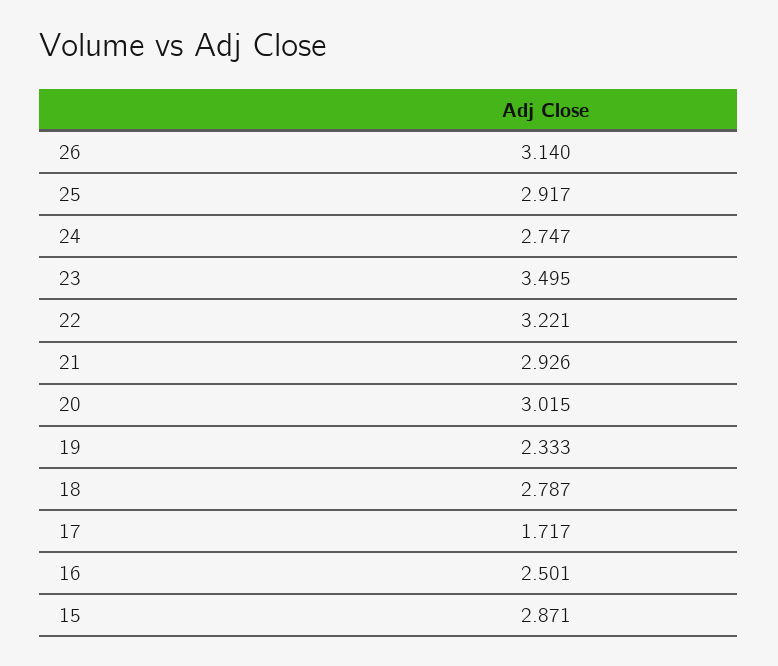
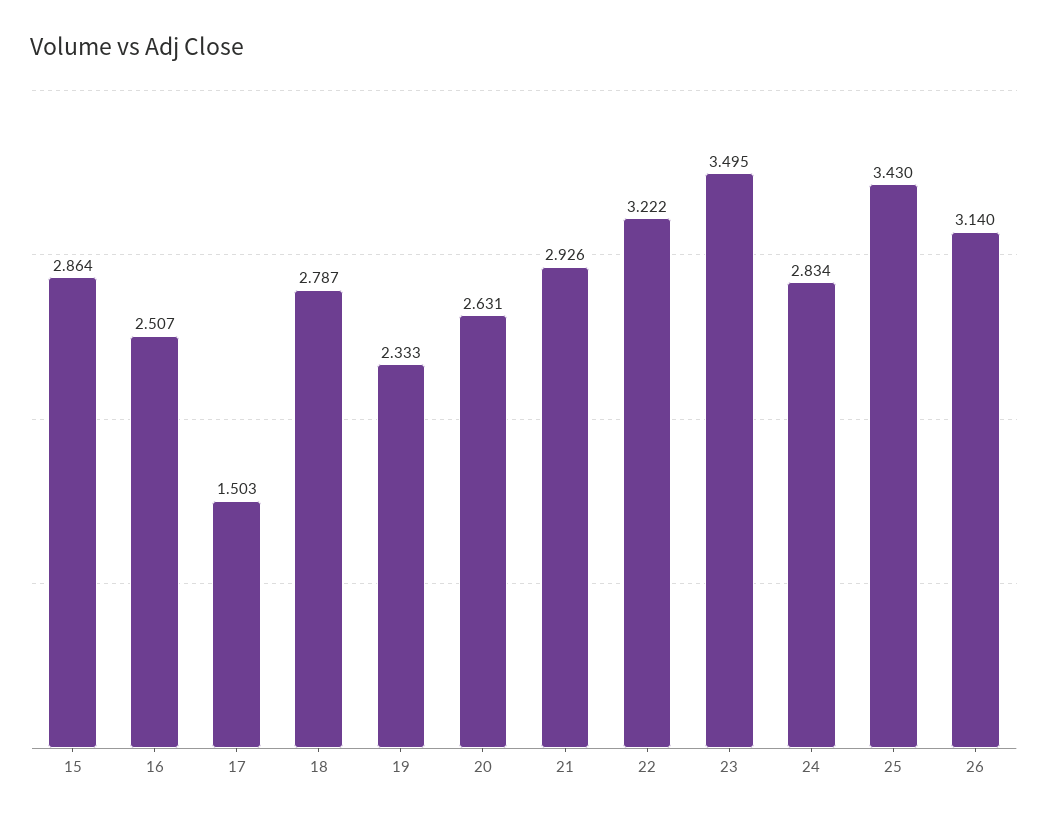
  {
    "26": 3.14,
-   "25": 2.917,
+   "25": 3.43,
-   "24": 2.747,
+   "24": 2.834,
    "23": 3.495,
-   "22": 3.221,
+   "22": 3.222,
    "21": 2.926,
-   "20": 3.015,
+   "20": 2.631,
    "19": 2.333,
    "18": 2.787,
-   "17": 1.717,
+   "17": 1.503,
-   "16": 2.501,
+   "16": 2.507,
-   "15": 2.871
+   "15": 2.864
  }

